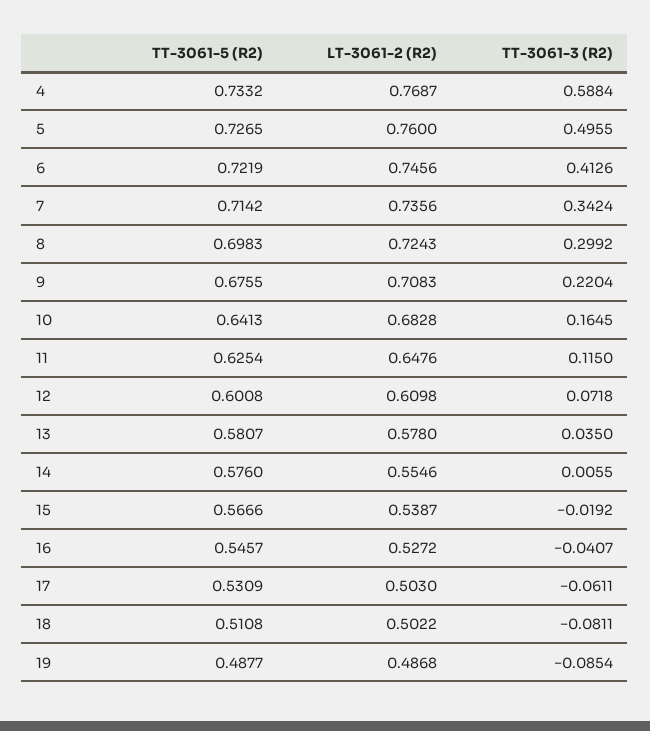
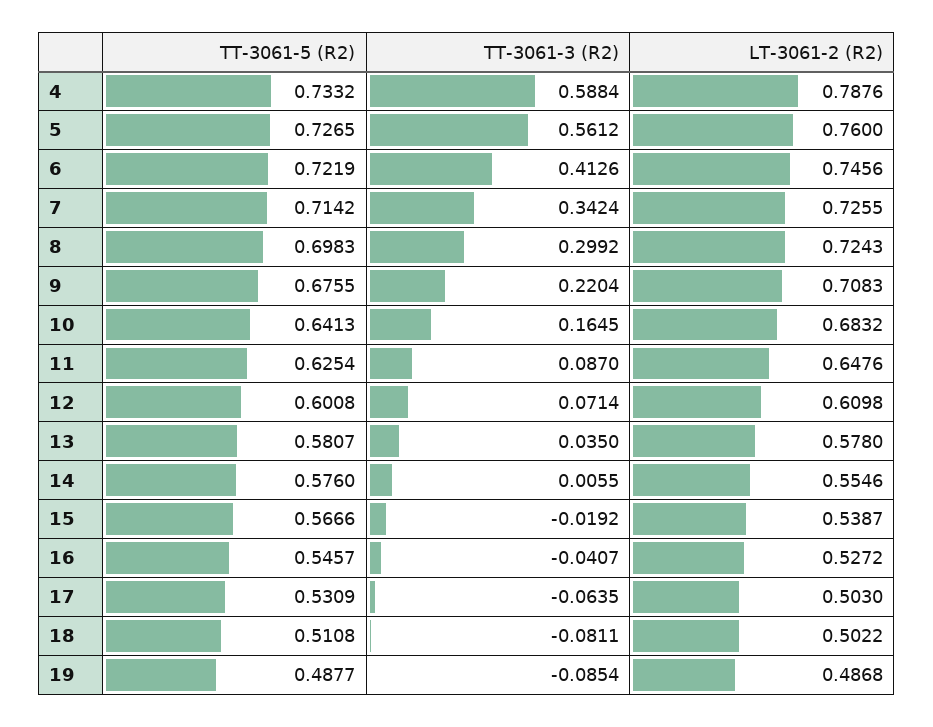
  {
    "TT-3061-5 (R2)": {
      "4": 0.7332,
      "5": 0.7265,
      "6": 0.7219,
      "7": 0.7142,
      "8": 0.6983,
      "9": 0.6755,
      "10": 0.6413,
      "11": 0.6254,
      "12": 0.6008,
      "13": 0.5807,
      "14": 0.576,
      "15": 0.5666,
      "16": 0.5457,
      "17": 0.5309,
      "18": 0.5108,
      "19": 0.4877
    },
    "LT-3061-2 (R2)": {
-     "4": 0.7687,
+     "4": 0.7876,
      "5": 0.76,
      "6": 0.7456,
-     "7": 0.7356,
+     "7": 0.7255,
      "8": 0.7243,
      "9": 0.7083,
-     "10": 0.6828,
+     "10": 0.6832,
      "11": 0.6476,
      "12": 0.6098,
      "13": 0.578,
      "14": 0.5546,
      "15": 0.5387,
      "16": 0.5272,
      "17": 0.503,
      "18": 0.5022,
      "19": 0.4868
    },
    "TT-3061-3 (R2)": {
      "4": 0.5884,
-     "5": 0.4955,
+     "5": 0.5612,
      "6": 0.4126,
      "7": 0.3424,
      "8": 0.2992,
      "9": 0.2204,
      "10": 0.1645,
-     "11": 0.115,
+     "11": 0.087,
-     "12": 0.0718,
+     "12": 0.0714,
      "13": 0.035,
      "14": 0.0055,
      "15": -0.0192,
      "16": -0.0407,
-     "17": -0.0611,
+     "17": -0.0635,
      "18": -0.0811,
      "19": -0.0854
    }
  }

